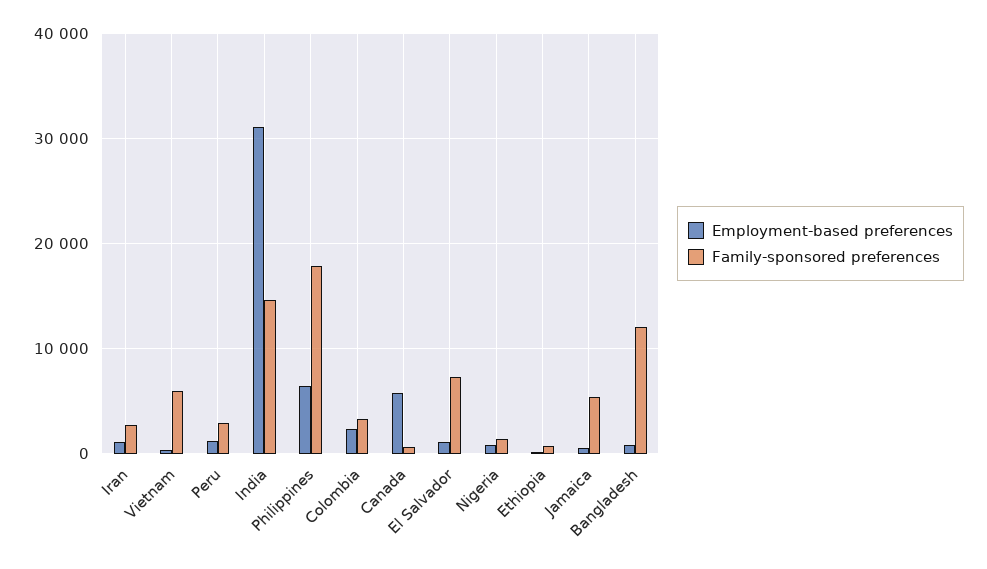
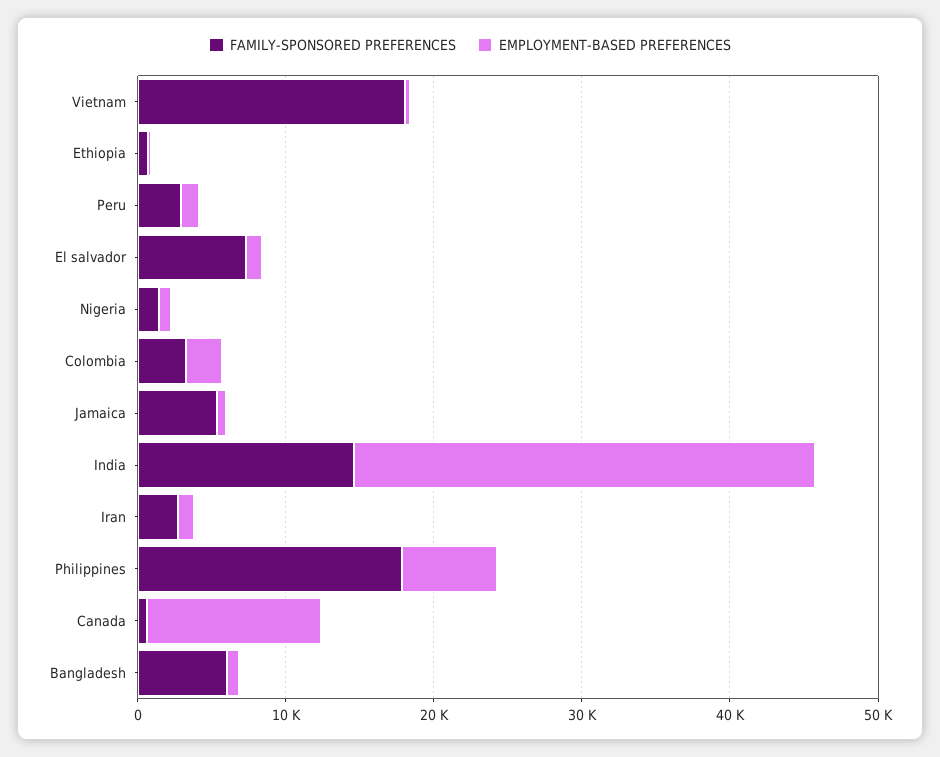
  {
    "Employment-based preferences": {
      "Iran": 1000,
      "Vietnam": 0,
      "Peru": 1000,
      "India": 31000,
      "Philippines": 6000,
      "Colombia": 2000,
-     "Canada": 6000,
+     "Canada": 12000,
      "El Salvador": 1000,
      "Nigeria": 1000,
      "Ethiopia": 0,
      "Jamaica": 1000,
      "Bangladesh": 1000
    },
    "Family-sponsored preferences": {
      "Iran": 3000,
-     "Vietnam": 6000,
+     "Vietnam": 18000,
      "Peru": 3000,
      "India": 15000,
      "Philippines": 18000,
      "Colombia": 3000,
      "Canada": 1000,
      "El Salvador": 7000,
      "Nigeria": 1000,
      "Ethiopia": 1000,
      "Jamaica": 5000,
-     "Bangladesh": 12000
+     "Bangladesh": 6000
    }
  }

